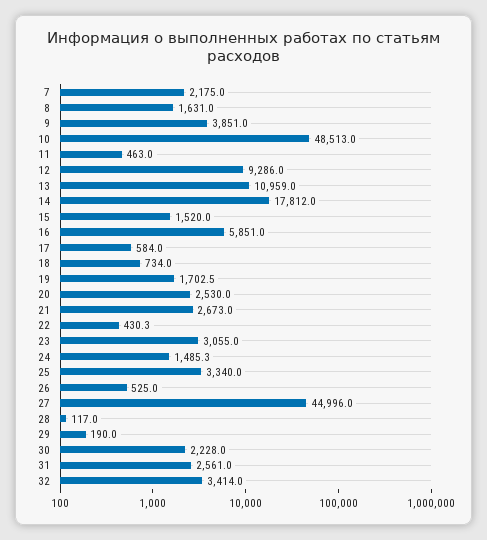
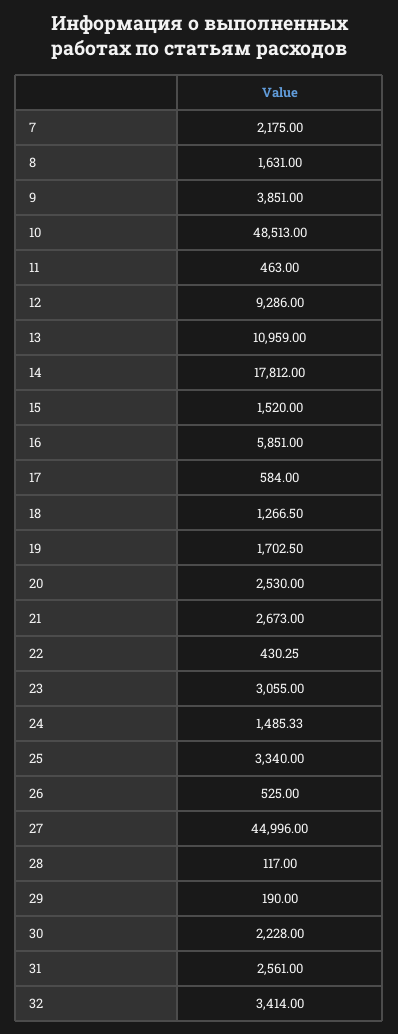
  {
    "7": 2175,
    "8": 1631,
    "9": 3851,
    "10": 48513,
    "11": 463,
    "12": 9286,
    "13": 10959,
    "14": 17812,
    "15": 1520,
    "16": 5851,
    "17": 584,
-   "18": 734,
+   "18": 1266.5,
    "19": 1702.5,
    "20": 2530,
    "21": 2673,
    "22": 430.25,
    "23": 3055,
    "24": 1485.33,
    "25": 3340,
    "26": 525,
    "27": 44996,
    "28": 117,
    "29": 190,
    "30": 2228,
    "31": 2561,
    "32": 3414
  }

